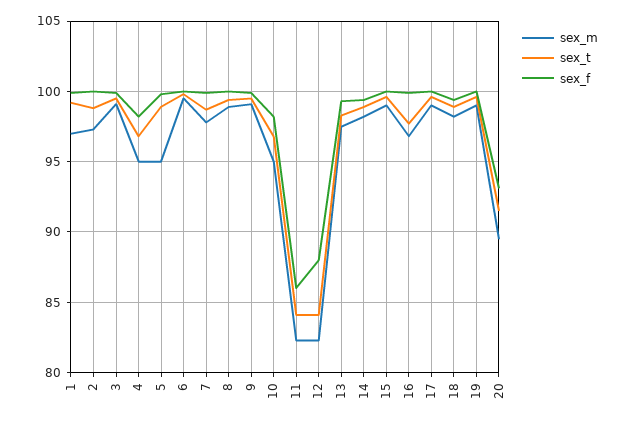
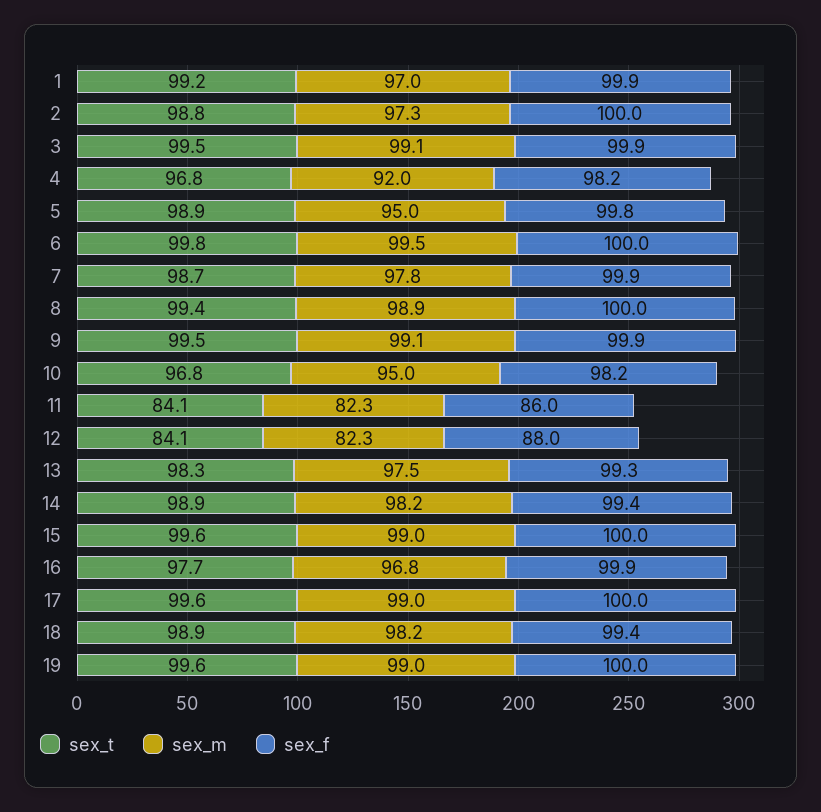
  {
    "sex_m": {
      "1": 97,
      "2": 97.3,
      "3": 99.1,
-     "4": 95,
+     "4": 92,
      "5": 95,
      "6": 99.5,
      "7": 97.8,
      "8": 98.9,
      "9": 99.1,
      "10": 95,
      "11": 82.3,
      "12": 82.3,
      "13": 97.5,
      "14": 98.2,
      "15": 99,
      "16": 96.8,
      "17": 99,
      "18": 98.2,
-     "19": 99,
+     "19": 99
-     "20": 89.5
    },
    "sex_t": {
      "1": 99.2,
      "2": 98.8,
      "3": 99.5,
      "4": 96.8,
      "5": 98.9,
      "6": 99.8,
      "7": 98.7,
      "8": 99.4,
      "9": 99.5,
      "10": 96.8,
      "11": 84.1,
      "12": 84.1,
      "13": 98.3,
      "14": 98.9,
      "15": 99.6,
      "16": 97.7,
      "17": 99.6,
      "18": 98.9,
-     "19": 99.6,
+     "19": 99.6
-     "20": 91.5
    },
    "sex_f": {
      "1": 99.9,
      "2": 100,
      "3": 99.9,
      "4": 98.2,
      "5": 99.8,
      "6": 100,
      "7": 99.9,
      "8": 100,
      "9": 99.9,
      "10": 98.2,
      "11": 86,
      "12": 88,
      "13": 99.3,
      "14": 99.4,
      "15": 100,
      "16": 99.9,
      "17": 100,
      "18": 99.4,
-     "19": 100,
+     "19": 100
-     "20": 93
    }
  }

